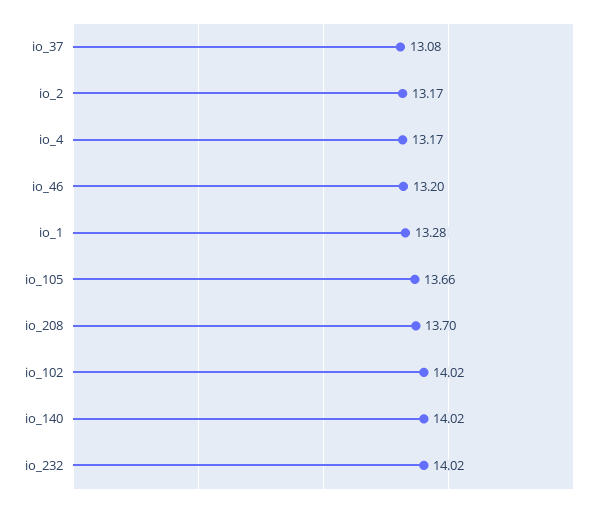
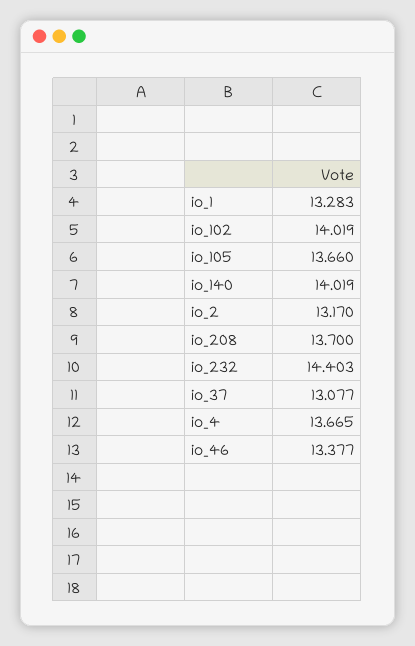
  {
    "io_37": 13.077,
    "io_2": 13.17,
-   "io_4": 13.17,
+   "io_4": 13.665,
-   "io_46": 13.2,
+   "io_46": 13.377,
    "io_1": 13.283,
    "io_105": 13.66,
    "io_208": 13.7,
    "io_102": 14.019,
    "io_140": 14.019,
-   "io_232": 14.02
+   "io_232": 14.403
  }

